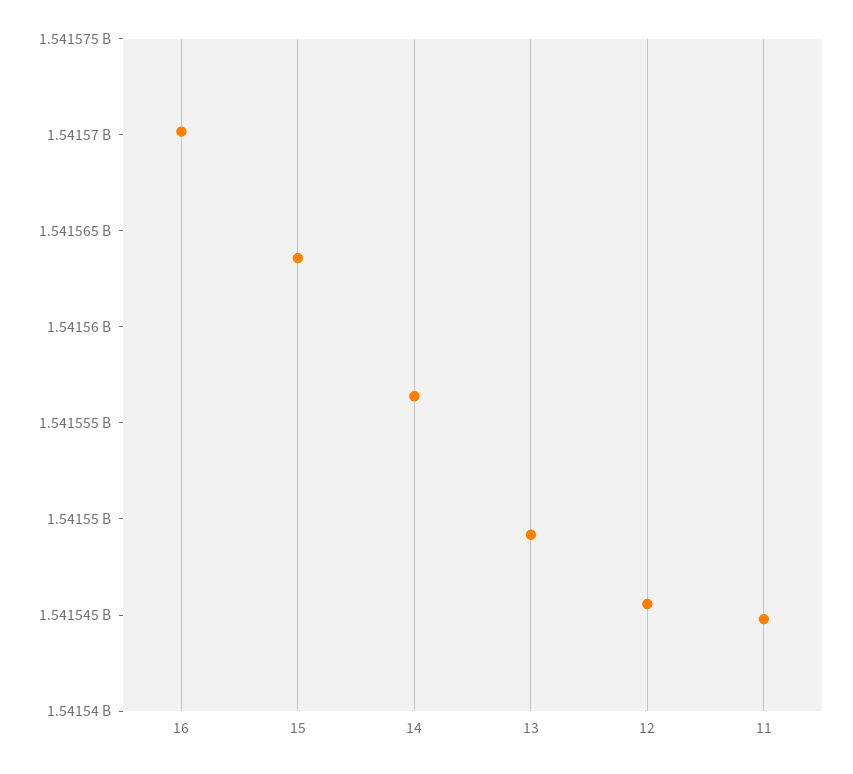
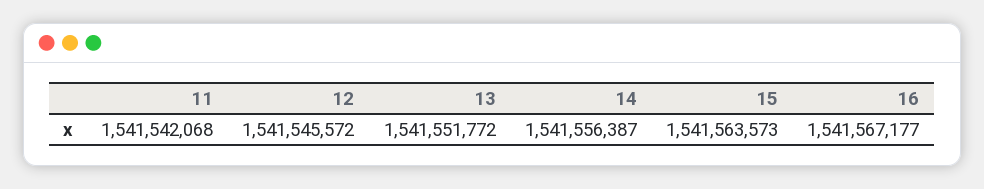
  {
-   "16": 1541570000,
+   "16": 1541567177,
    "15": 1541563573,
    "14": 1541556387,
-   "13": 1541549000,
+   "13": 1541551772,
    "12": 1541545572,
-   "11": 1541545000
+   "11": 1541542068
  }

